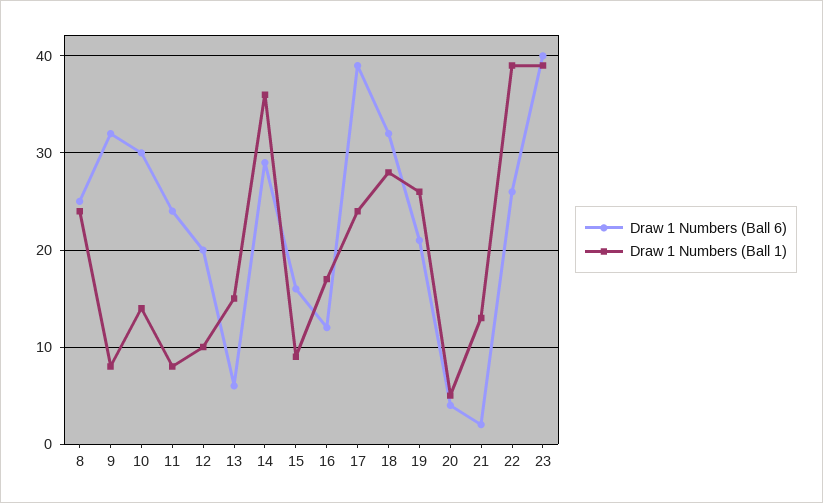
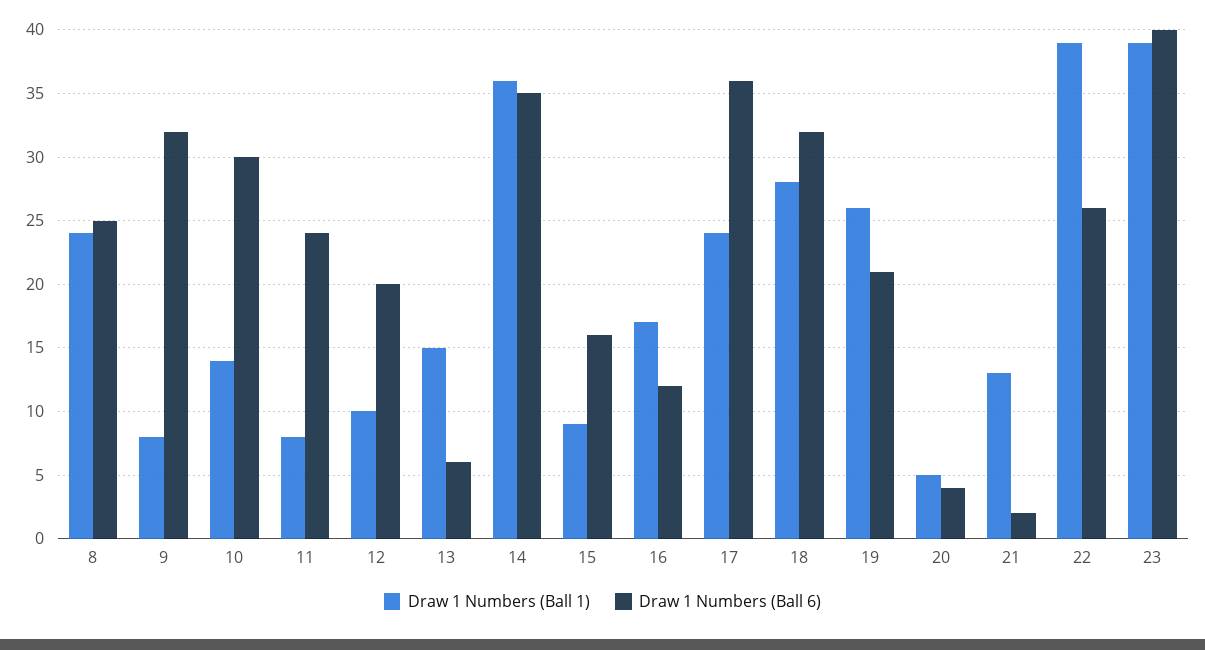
  {
    "Draw 1 Numbers (Ball 6)": {
      "8": 25,
      "9": 32,
      "10": 30,
      "11": 24,
      "12": 20,
      "13": 6,
-     "14": 29,
+     "14": 35,
      "15": 16,
      "16": 12,
-     "17": 39,
+     "17": 36,
      "18": 32,
      "19": 21,
      "20": 4,
      "21": 2,
      "22": 26,
      "23": 40
    },
    "Draw 1 Numbers (Ball 1)": {
      "8": 24,
      "9": 8,
      "10": 14,
      "11": 8,
      "12": 10,
      "13": 15,
      "14": 36,
      "15": 9,
      "16": 17,
      "17": 24,
      "18": 28,
      "19": 26,
      "20": 5,
      "21": 13,
      "22": 39,
      "23": 39
    }
  }

